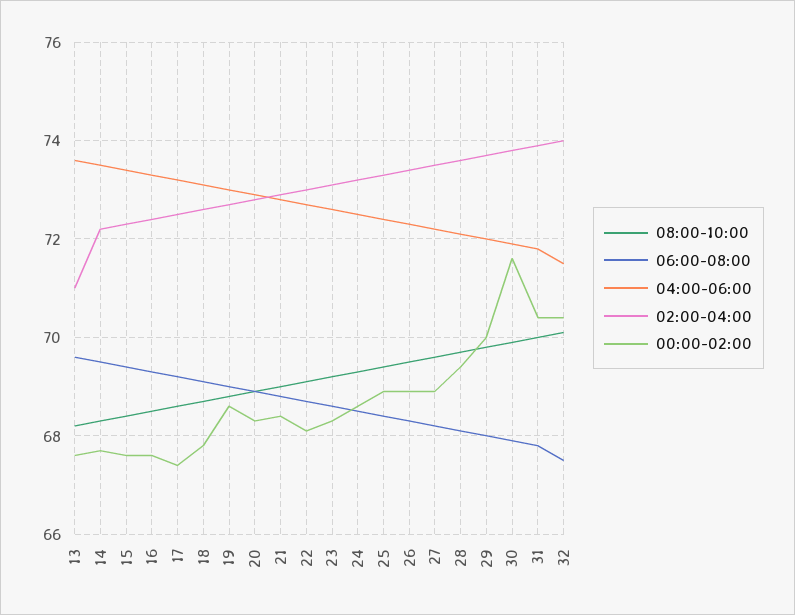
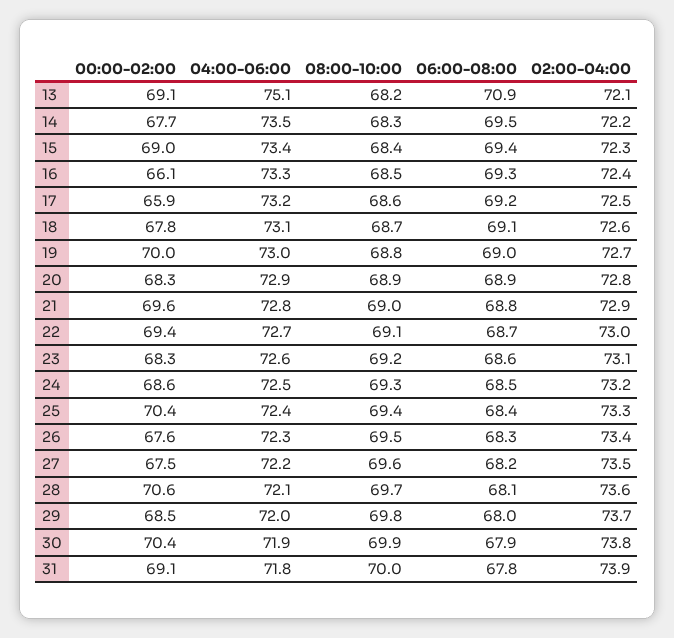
  {
    "08:00-10:00": {
      "13": 68.2,
      "14": 68.3,
      "15": 68.4,
      "16": 68.5,
      "17": 68.6,
      "18": 68.7,
      "19": 68.8,
      "20": 68.9,
      "21": 69,
      "22": 69.1,
      "23": 69.2,
      "24": 69.3,
      "25": 69.4,
      "26": 69.5,
      "27": 69.6,
      "28": 69.7,
      "29": 69.8,
      "30": 69.9,
-     "31": 70,
+     "31": 70
-     "32": 70
    },
    "06:00-08:00": {
-     "13": 69.5,
+     "13": 70.9,
      "14": 69.5,
      "15": 69.4,
      "16": 69.3,
      "17": 69.2,
      "18": 69.1,
      "19": 69,
      "20": 68.9,
      "21": 68.8,
      "22": 68.7,
      "23": 68.6,
      "24": 68.5,
      "25": 68.4,
      "26": 68.3,
      "27": 68.2,
      "28": 68.1,
      "29": 68,
      "30": 67.9,
-     "31": 67.8,
+     "31": 67.8
-     "32": 67.5
    },
    "04:00-06:00": {
-     "13": 73.5,
+     "13": 75.1,
      "14": 73.5,
      "15": 73.4,
      "16": 73.3,
      "17": 73.2,
      "18": 73.1,
      "19": 73,
      "20": 72.9,
      "21": 72.8,
      "22": 72.7,
      "23": 72.6,
      "24": 72.5,
      "25": 72.4,
      "26": 72.3,
      "27": 72.2,
      "28": 72.1,
      "29": 72,
      "30": 71.9,
-     "31": 71.8,
+     "31": 71.8
-     "32": 71.5
    },
    "02:00-04:00": {
-     "13": 71,
+     "13": 72.1,
      "14": 72.2,
      "15": 72.3,
      "16": 72.4,
      "17": 72.5,
      "18": 72.6,
      "19": 72.7,
      "20": 72.8,
      "21": 72.9,
      "22": 73,
      "23": 73.1,
      "24": 73.2,
      "25": 73.3,
      "26": 73.4,
      "27": 73.5,
      "28": 73.6,
      "29": 73.7,
      "30": 73.8,
-     "31": 73.9,
+     "31": 73.9
-     "32": 74
    },
    "00:00-02:00": {
-     "13": 67.5,
+     "13": 69.1,
      "14": 67.7,
-     "15": 67.5,
+     "15": 69,
-     "16": 67.5,
+     "16": 66.1,
-     "17": 67.5,
+     "17": 65.9,
      "18": 67.8,
-     "19": 68.5,
+     "19": 70,
      "20": 68.3,
-     "21": 68.5,
+     "21": 69.6,
-     "22": 68,
+     "22": 69.4,
      "23": 68.3,
      "24": 68.6,
-     "25": 69,
+     "25": 70.4,
-     "26": 69,
+     "26": 67.6,
-     "27": 69,
+     "27": 67.5,
-     "28": 69.5,
+     "28": 70.6,
-     "29": 70,
+     "29": 68.5,
-     "30": 71.5,
+     "30": 70.4,
-     "31": 70.5,
+     "31": 69.1
-     "32": 70.5
    }
  }

